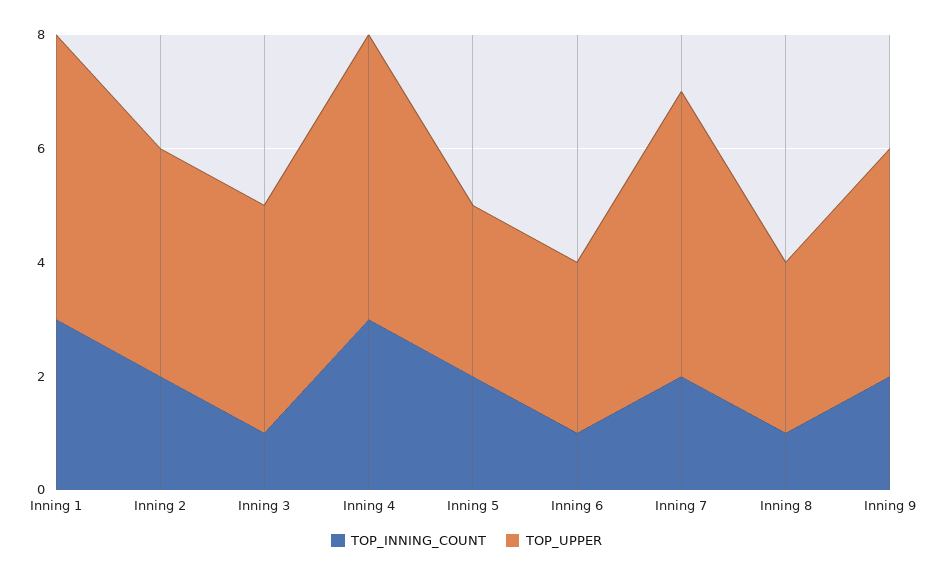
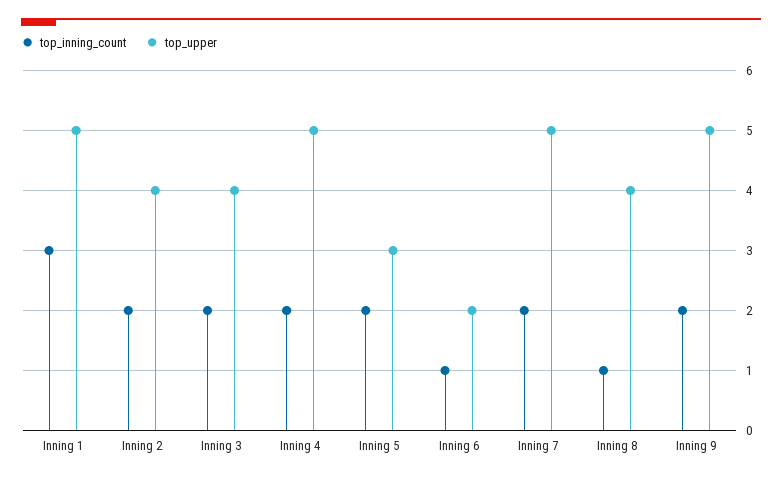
  {
    "TOP_INNING_COUNT": {
      "Inning 1": 3,
      "Inning 2": 2,
-     "Inning 3": 1,
+     "Inning 3": 2,
-     "Inning 4": 3,
+     "Inning 4": 2,
      "Inning 5": 2,
      "Inning 6": 1,
      "Inning 7": 2,
      "Inning 8": 1,
      "Inning 9": 2
    },
    "TOP_UPPER": {
      "Inning 1": 5,
      "Inning 2": 4,
      "Inning 3": 4,
      "Inning 4": 5,
      "Inning 5": 3,
-     "Inning 6": 3,
+     "Inning 6": 2,
      "Inning 7": 5,
-     "Inning 8": 3,
+     "Inning 8": 4,
-     "Inning 9": 4
+     "Inning 9": 5
    }
  }

